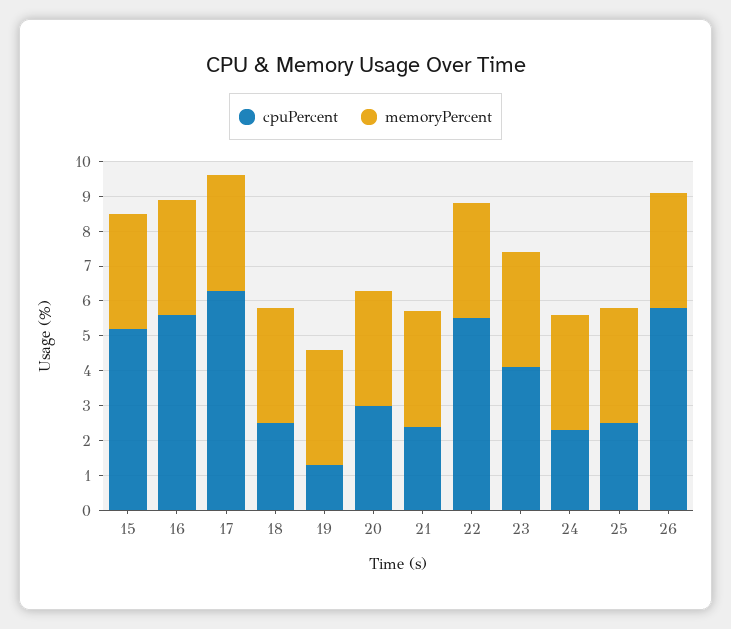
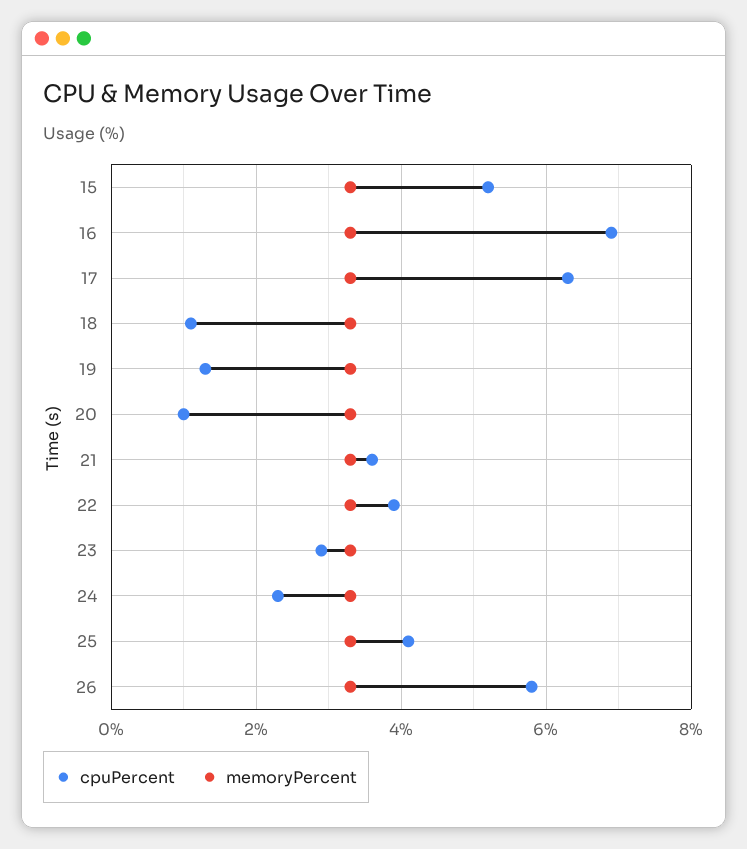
  {
    "cpuPercent": {
      "15": 5,
-     "16": 5.5,
+     "16": 7,
      "17": 6.5,
-     "18": 2.5,
+     "18": 1,
      "19": 1.5,
-     "20": 3,
+     "20": 1,
-     "21": 2.5,
+     "21": 3.5,
-     "22": 5.5,
+     "22": 4,
-     "23": 4,
+     "23": 3,
      "24": 2.5,
-     "25": 2.5,
+     "25": 4,
      "26": 6
    },
    "memoryPercent": {
      "15": 3.5,
      "16": 3.5,
      "17": 3.5,
      "18": 3.5,
      "19": 3.5,
      "20": 3.5,
      "21": 3.5,
      "22": 3.5,
      "23": 3.5,
      "24": 3.5,
      "25": 3.5,
      "26": 3.5
    }
  }

